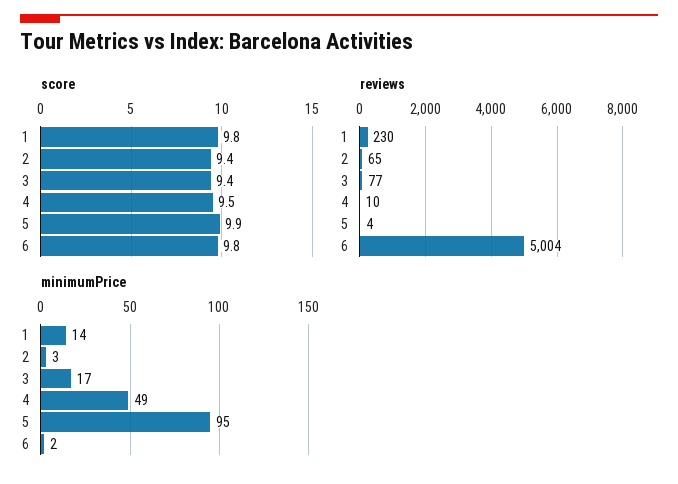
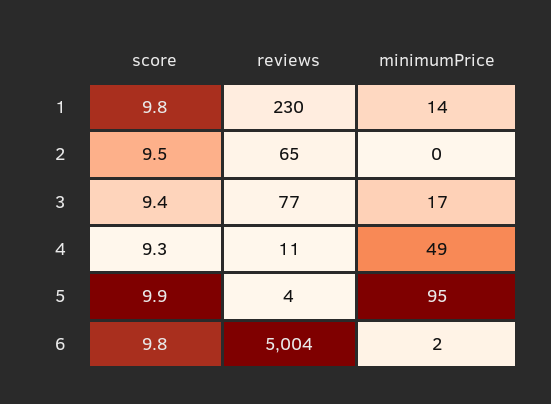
  {
    "score": {
      "1": 9.8,
-     "2": 9.4,
+     "2": 9.5,
      "3": 9.4,
-     "4": 9.5,
+     "4": 9.3,
      "5": 9.9,
      "6": 9.8
    },
    "reviews": {
      "1": 230,
      "2": 65,
      "3": 77,
-     "4": 10,
+     "4": 11,
      "5": 4,
      "6": 5004
    },
    "minimumPrice": {
      "1": 14,
-     "2": 3,
+     "2": 0,
      "3": 17,
      "4": 49,
      "5": 95,
      "6": 2
    }
  }

